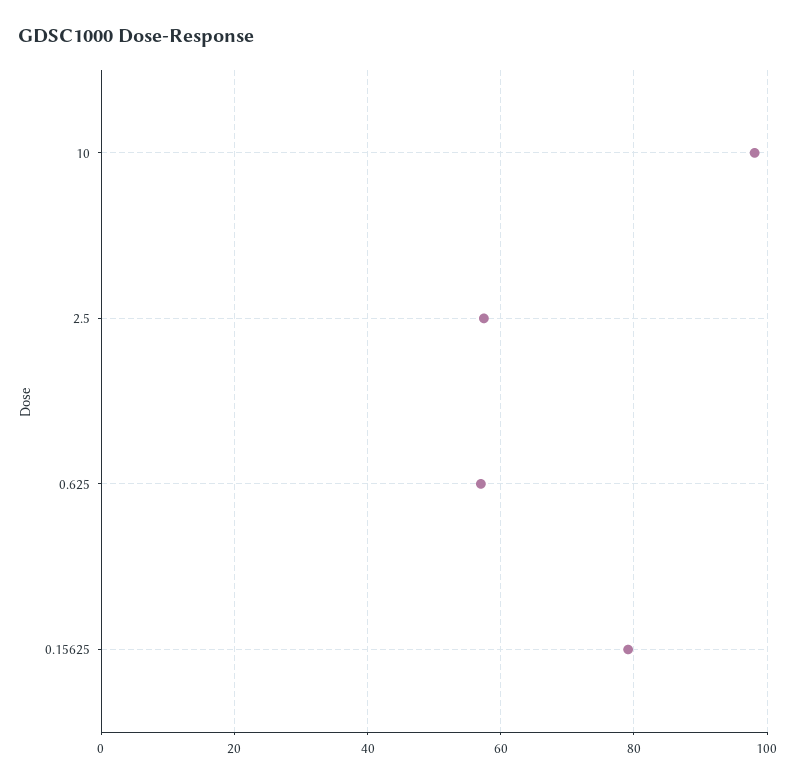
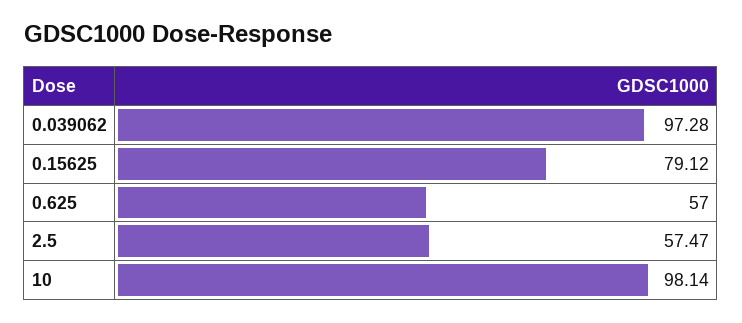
  {
    "10": 98.14,
    "2.5": 57.47,
    "0.625": 57,
-   "0.15625": 79.12
+   "0.15625": 79.12,
+   "0.039062": 97.28
  }

